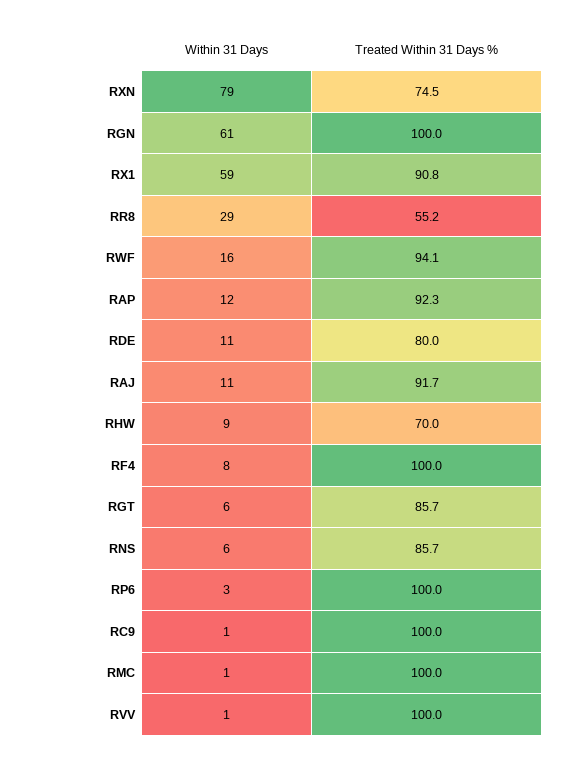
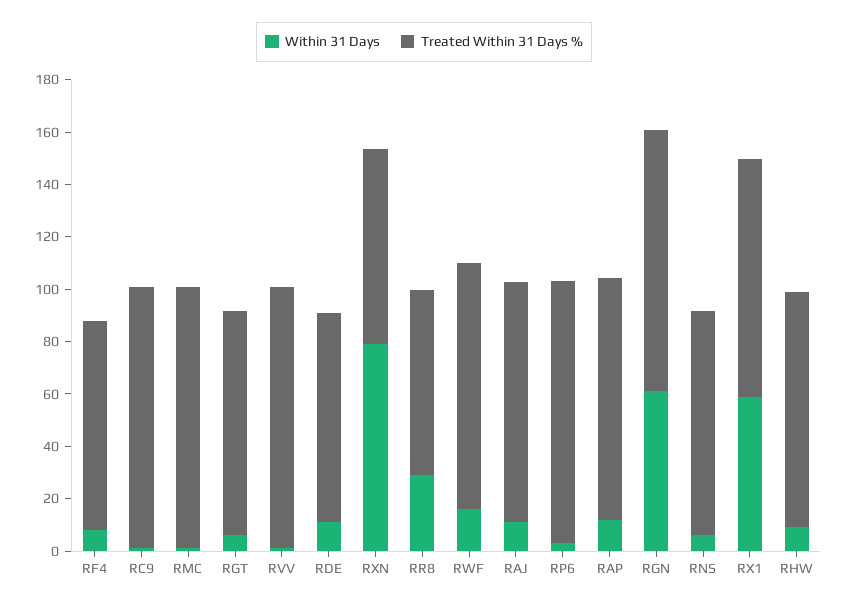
  {
    "Within 31 Days": {
      "RXN": 79,
      "RGN": 61,
      "RX1": 59,
      "RR8": 29,
      "RWF": 16,
      "RAP": 12,
      "RDE": 11,
      "RAJ": 11,
      "RHW": 9,
      "RF4": 8,
      "RGT": 6,
      "RNS": 6,
      "RP6": 3,
      "RC9": 1,
      "RMC": 1,
      "RVV": 1
    },
    "Treated Within 31 Days %": {
      "RXN": 74.5,
      "RGN": 100,
      "RX1": 90.8,
-     "RR8": 55.2,
+     "RR8": 70,
      "RWF": 94.1,
      "RAP": 92.3,
      "RDE": 80,
      "RAJ": 91.7,
-     "RHW": 70,
+     "RHW": 90,
-     "RF4": 100,
+     "RF4": 80,
      "RGT": 85.7,
      "RNS": 85.7,
      "RP6": 100,
      "RC9": 100,
      "RMC": 100,
      "RVV": 100
    }
  }

